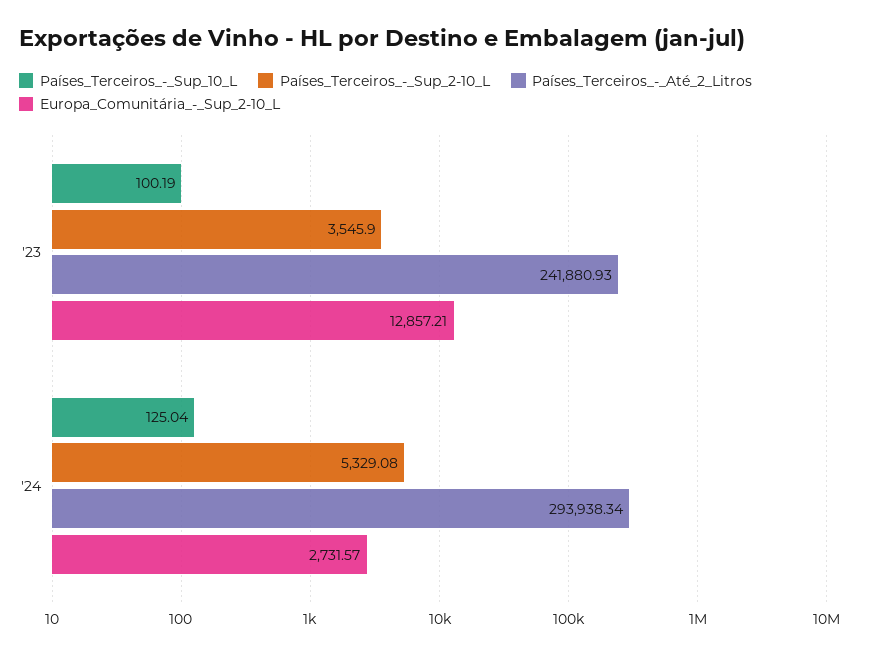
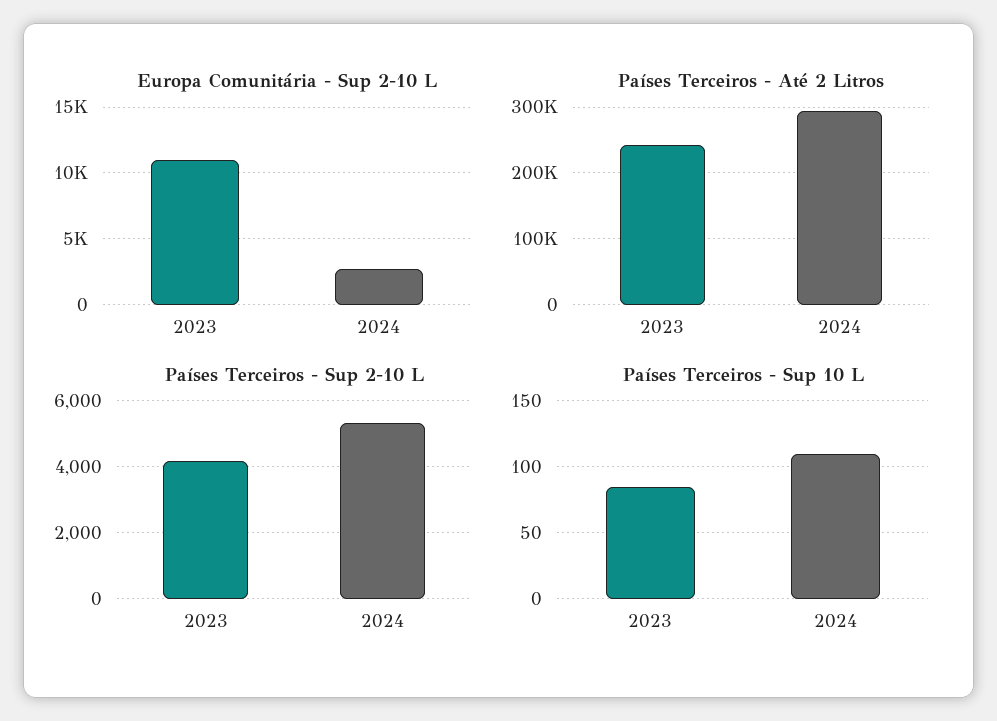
  {
    "Países_Terceiros_-_Sup_10_L": {
-     "'23": 100.19,
+     "'23": 85,
-     "'24": 125.04
+     "'24": 110
    },
    "Países_Terceiros_-_Sup_2-10_L": {
-     "'23": 3545.9,
+     "'23": 4200,
      "'24": 5329.08
    },
    "Países_Terceiros_-_Até_2_Litros": {
      "'23": 241880.93,
      "'24": 293938.34
    },
    "Europa_Comunitária_-_Sup_2-10_L": {
-     "'23": 12857.21,
+     "'23": 11000,
      "'24": 2731.57
    }
  }

